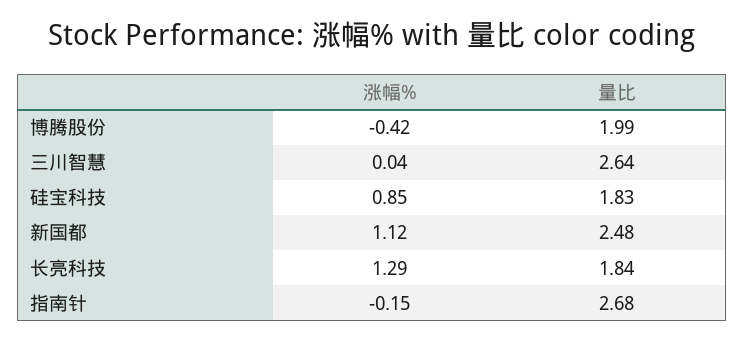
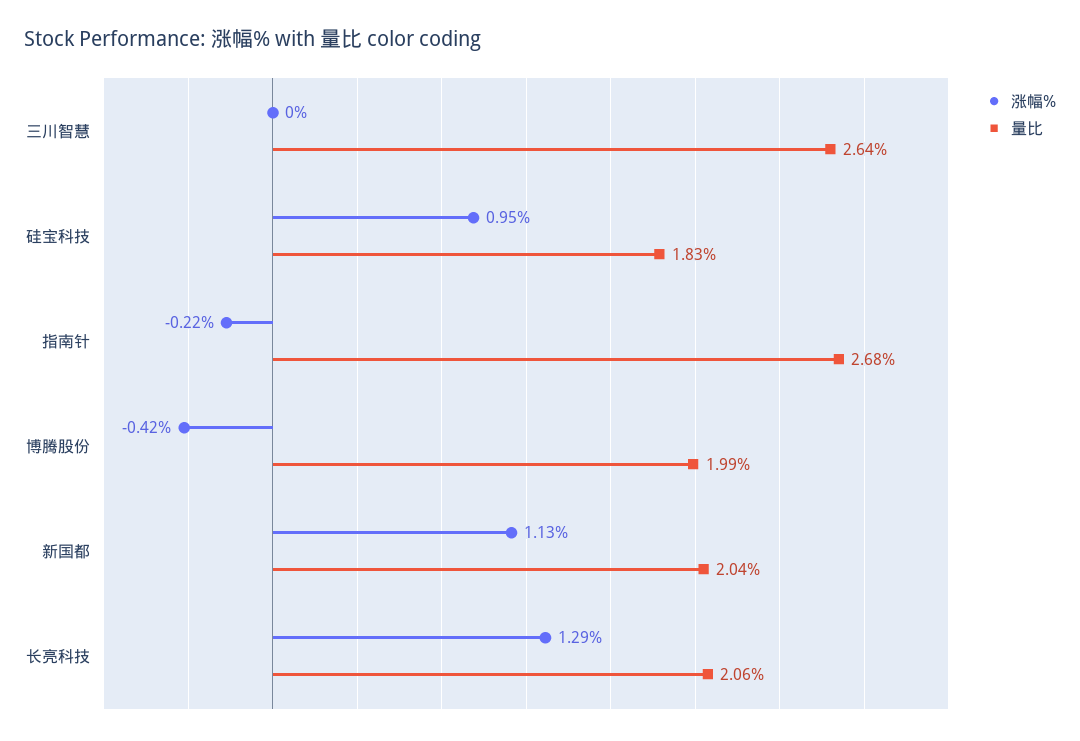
  {
    "涨幅%": {
      "博腾股份": -0.42,
-     "三川智慧": 0.04,
+     "三川智慧": 0,
-     "硅宝科技": 0.85,
+     "硅宝科技": 0.95,
-     "新国都": 1.12,
+     "新国都": 1.13,
      "长亮科技": 1.29,
-     "指南针": -0.15
+     "指南针": -0.22
    },
    "量比": {
      "博腾股份": 1.99,
      "三川智慧": 2.64,
      "硅宝科技": 1.83,
-     "新国都": 2.48,
+     "新国都": 2.04,
-     "长亮科技": 1.84,
+     "长亮科技": 2.06,
      "指南针": 2.68
    }
  }

